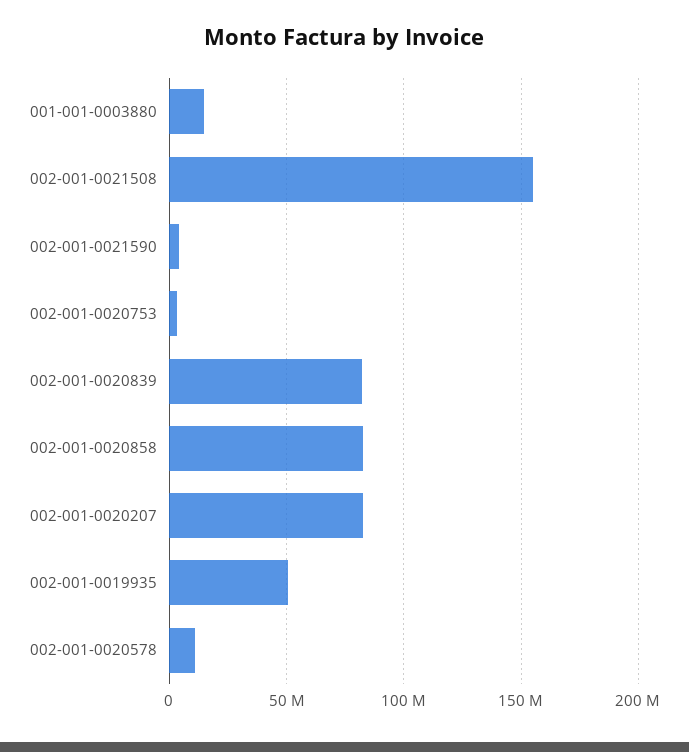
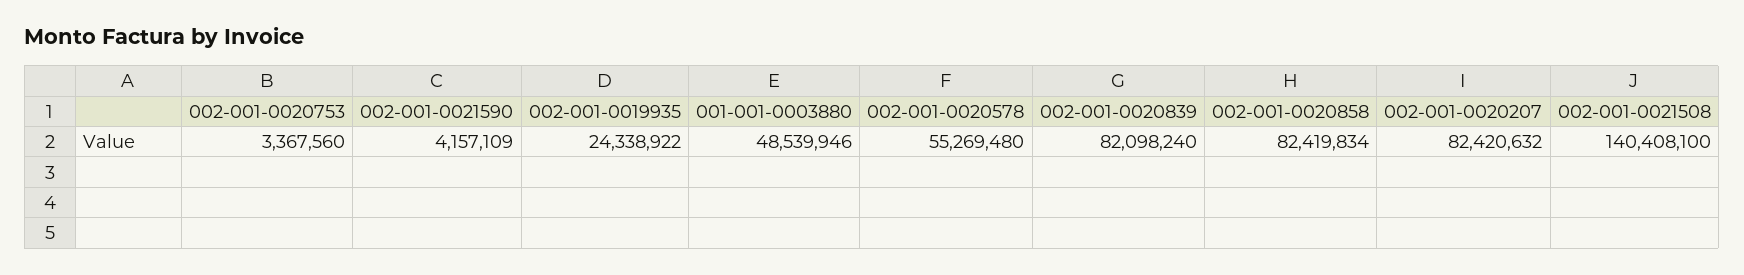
  {
-   "001-001-0003880": 15000000,
+   "001-001-0003880": 48539946,
-   "002-001-0021508": 155000000,
+   "002-001-0021508": 140408100,
    "002-001-0021590": 4157109,
    "002-001-0020753": 3367560,
    "002-001-0020839": 82098240,
    "002-001-0020858": 82419834,
    "002-001-0020207": 82420632,
-   "002-001-0019935": 50000000,
+   "002-001-0019935": 24338922,
-   "002-001-0020578": 10000000
+   "002-001-0020578": 55269480
  }

